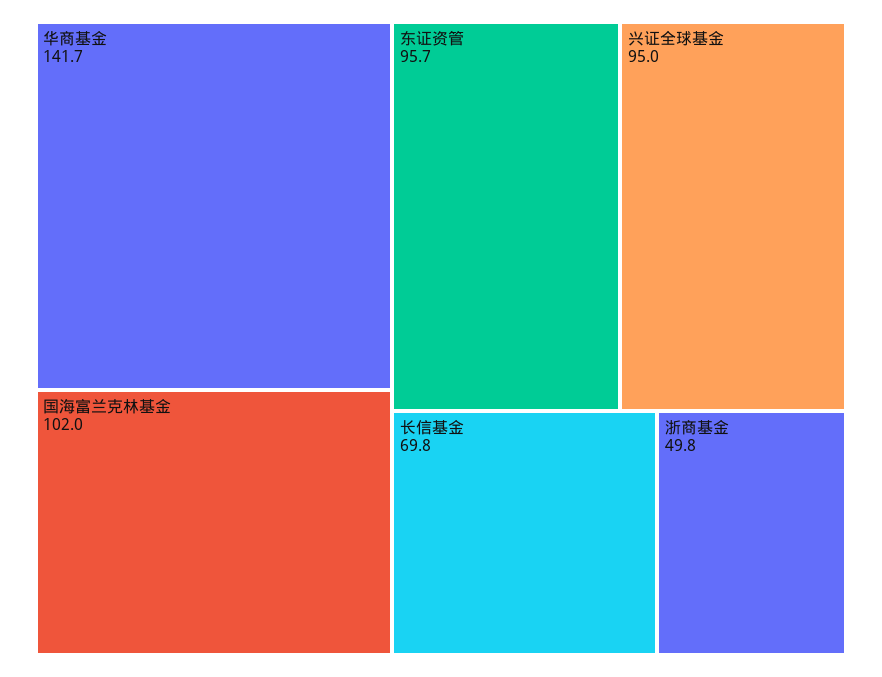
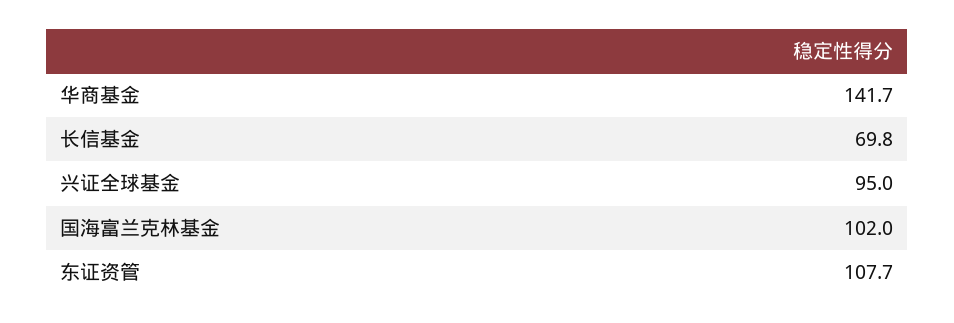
  {
    "华商基金": 141.7,
    "国海富兰克林基金": 102,
-   "东证资管": 95.7,
+   "东证资管": 107.7,
    "兴证全球基金": 95,
-   "长信基金": 69.8,
+   "长信基金": 69.8
-   "浙商基金": 49.8
  }

